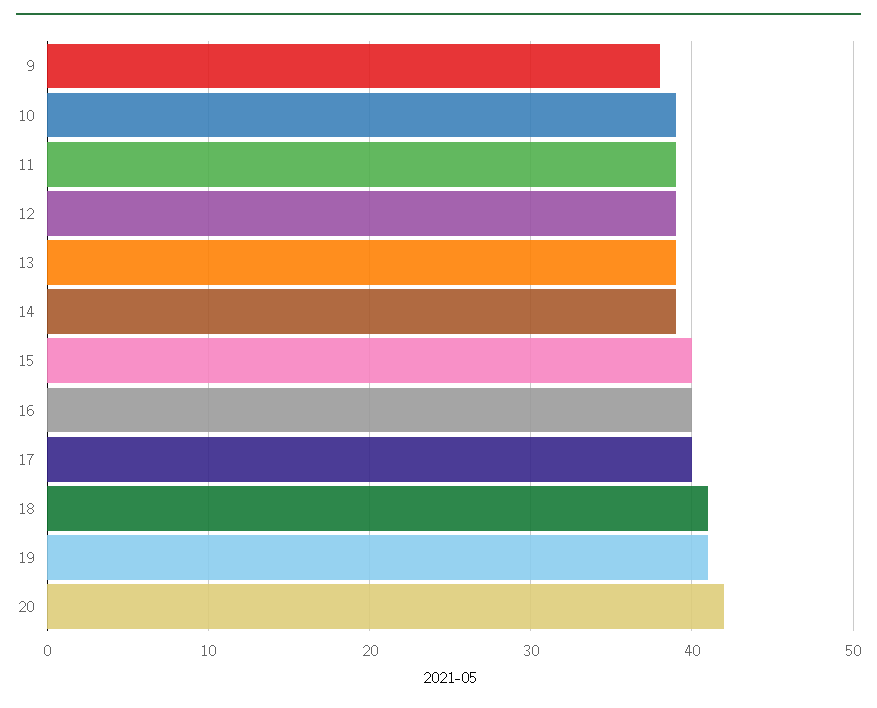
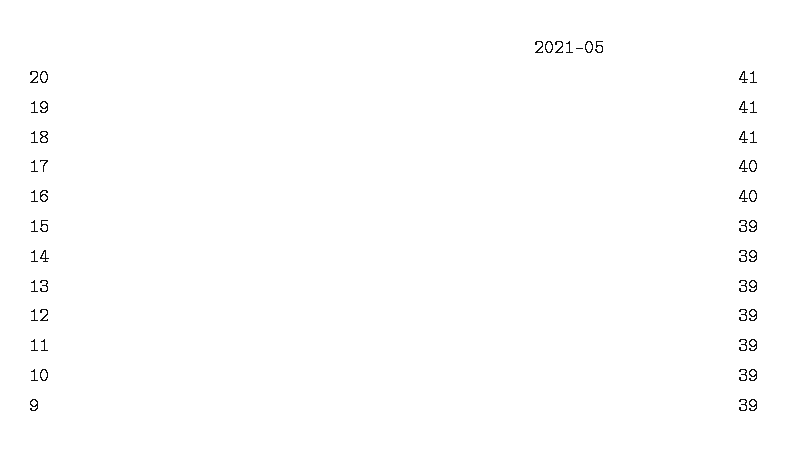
  {
-   "9": 38,
+   "9": 39,
    "10": 39,
    "11": 39,
    "12": 39,
    "13": 39,
    "14": 39,
-   "15": 40,
+   "15": 39,
    "16": 40,
    "17": 40,
    "18": 41,
    "19": 41,
-   "20": 42
+   "20": 41
  }

